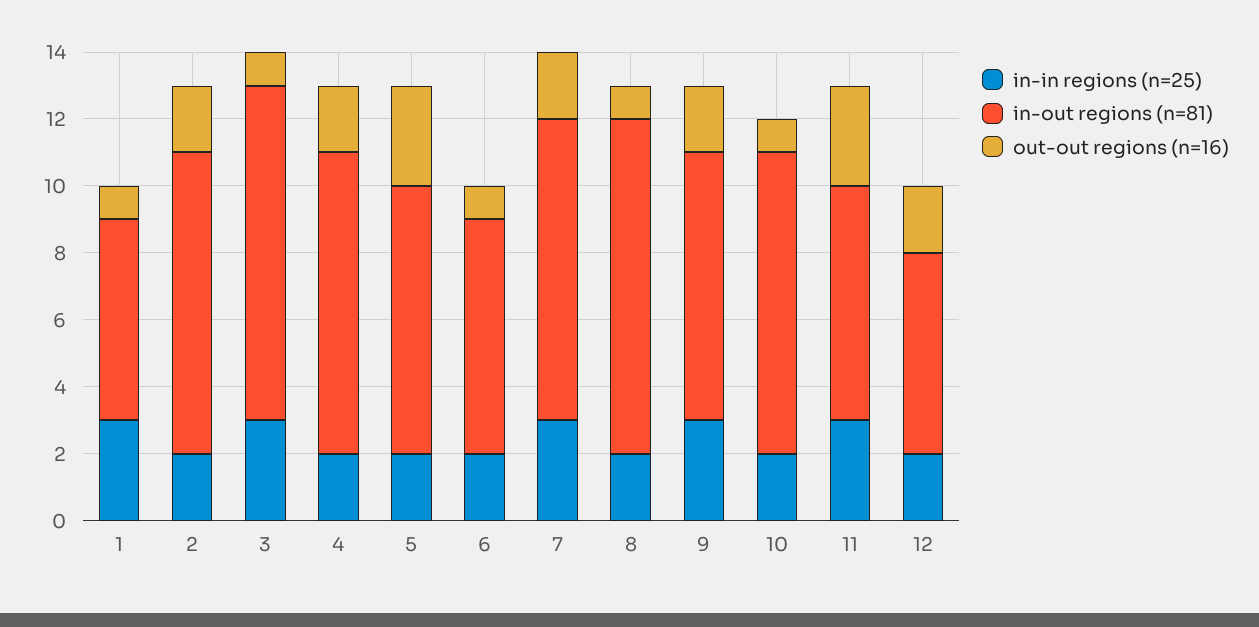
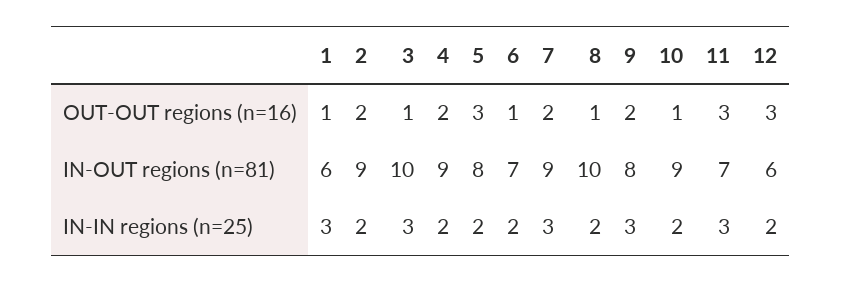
  {
    "in-in regions (n=25)": {
      "1": 3,
      "2": 2,
      "3": 3,
      "4": 2,
      "5": 2,
      "6": 2,
      "7": 3,
      "8": 2,
      "9": 3,
      "10": 2,
      "11": 3,
      "12": 2
    },
    "in-out regions (n=81)": {
      "1": 6,
      "2": 9,
      "3": 10,
      "4": 9,
      "5": 8,
      "6": 7,
      "7": 9,
      "8": 10,
      "9": 8,
      "10": 9,
      "11": 7,
      "12": 6
    },
    "out-out regions (n=16)": {
      "1": 1,
      "2": 2,
      "3": 1,
      "4": 2,
      "5": 3,
      "6": 1,
      "7": 2,
      "8": 1,
      "9": 2,
      "10": 1,
      "11": 3,
-     "12": 2
+     "12": 3
    }
  }

